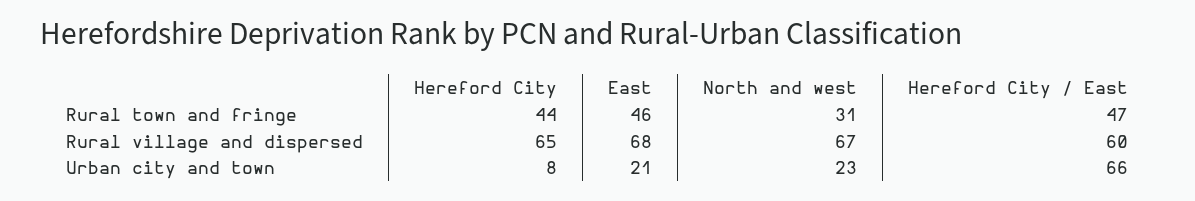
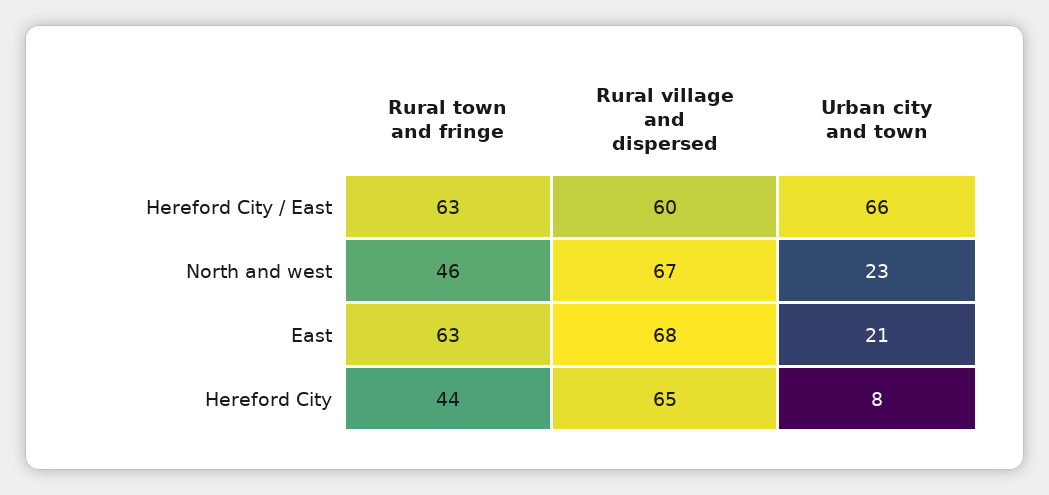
  {
    "Hereford City": {
      "Rural town and fringe": 44,
      "Rural village and dispersed": 65,
      "Urban city and town": 8
    },
    "East": {
-     "Rural town and fringe": 46,
+     "Rural town and fringe": 63,
      "Rural village and dispersed": 68,
      "Urban city and town": 21
    },
    "North and west": {
-     "Rural town and fringe": 31,
+     "Rural town and fringe": 46,
      "Rural village and dispersed": 67,
      "Urban city and town": 23
    },
    "Hereford City / East": {
-     "Rural town and fringe": 47,
+     "Rural town and fringe": 63,
      "Rural village and dispersed": 60,
      "Urban city and town": 66
    }
  }

